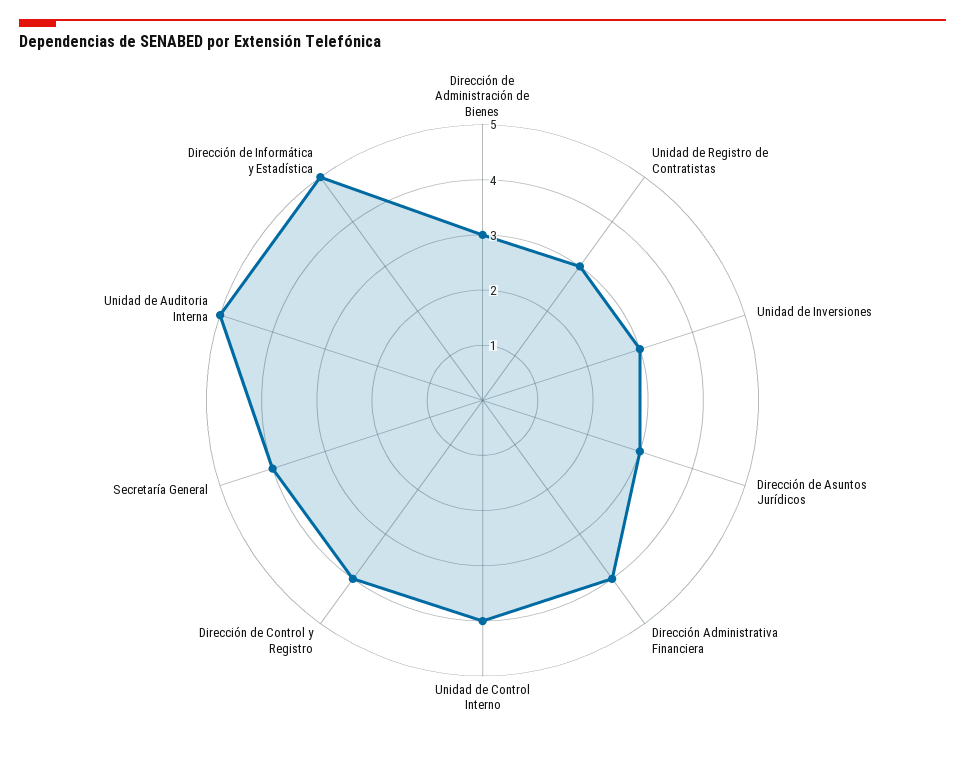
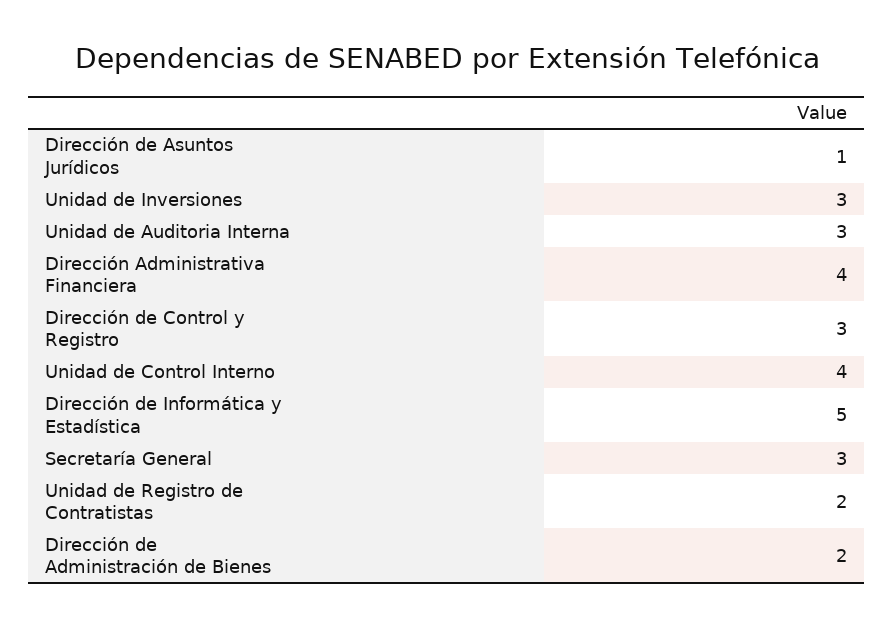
  {
-   "Dirección de Administración de Bienes": 3,
+   "Dirección de Administración de Bienes": 2,
-   "Unidad de Registro de Contratistas": 3,
+   "Unidad de Registro de Contratistas": 2,
    "Unidad de Inversiones": 3,
-   "Dirección de Asuntos Jurídicos": 3,
+   "Dirección de Asuntos Jurídicos": 1,
    "Dirección Administrativa Financiera": 4,
    "Unidad de Control Interno": 4,
-   "Dirección de Control y Registro": 4,
+   "Dirección de Control y Registro": 3,
-   "Secretaría General": 4,
+   "Secretaría General": 3,
-   "Unidad de Auditoria Interna": 5,
+   "Unidad de Auditoria Interna": 3,
    "Dirección de Informática y Estadística": 5
  }

